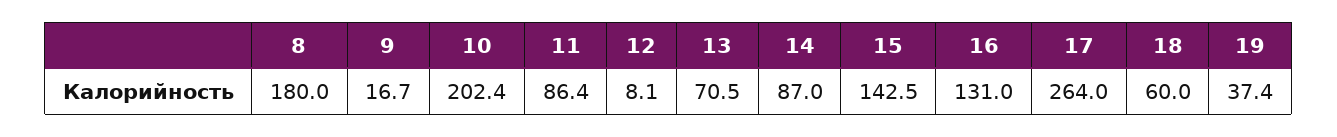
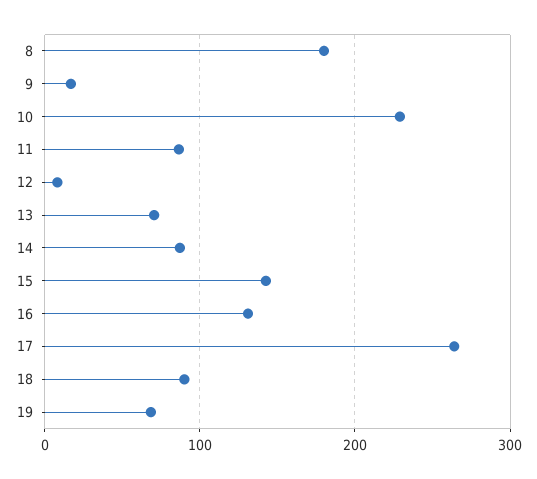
  {
    "8": 180,
    "9": 16.7,
-   "10": 202.4,
+   "10": 230,
    "11": 86.4,
    "12": 8.1,
    "13": 70.5,
    "14": 87,
    "15": 142.5,
    "16": 131,
    "17": 264,
-   "18": 60,
+   "18": 90,
-   "19": 37.4
+   "19": 70
  }

